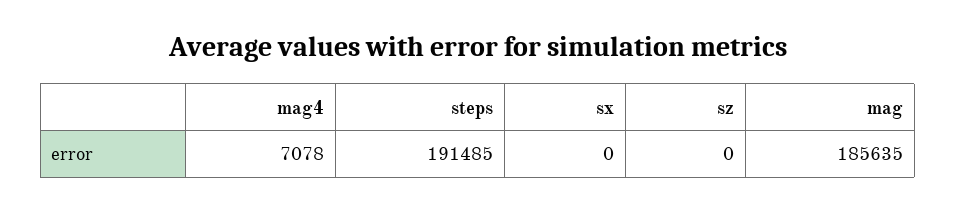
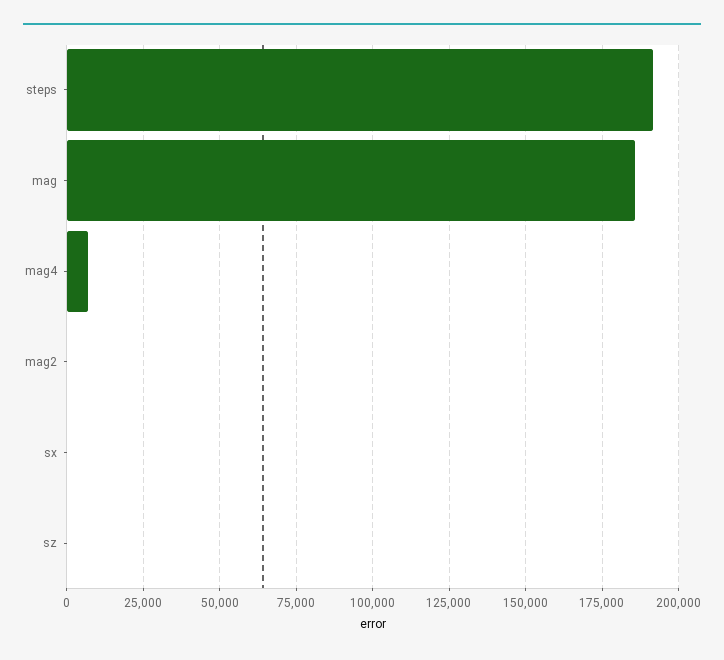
  {
    "mag4": 7078,
    "steps": 191485,
    "sx": 0,
    "sz": 0,
-   "mag": 185635
+   "mag": 185635,
+   "mag2": 0
  }

